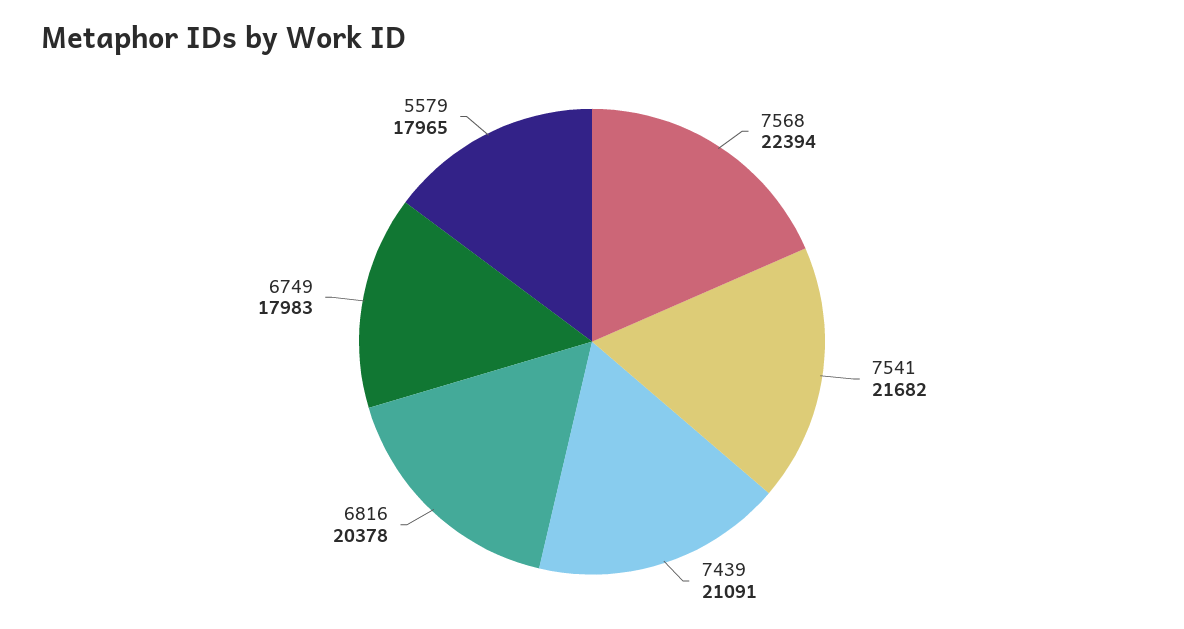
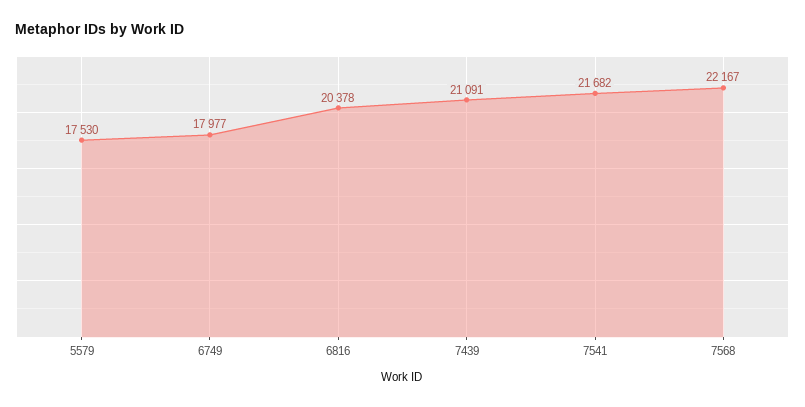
  {
-   "7568": 22394,
+   "7568": 22167,
    "7541": 21682,
    "7439": 21091,
    "6816": 20378,
-   "6749": 17983,
+   "6749": 17977,
-   "5579": 17965
+   "5579": 17530
  }

